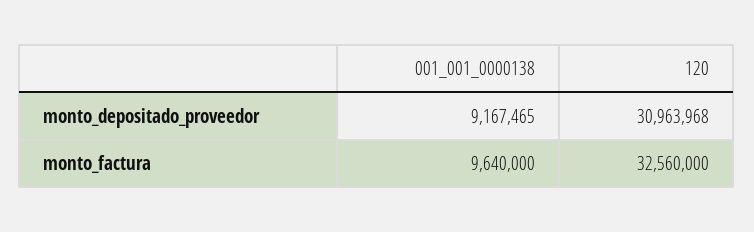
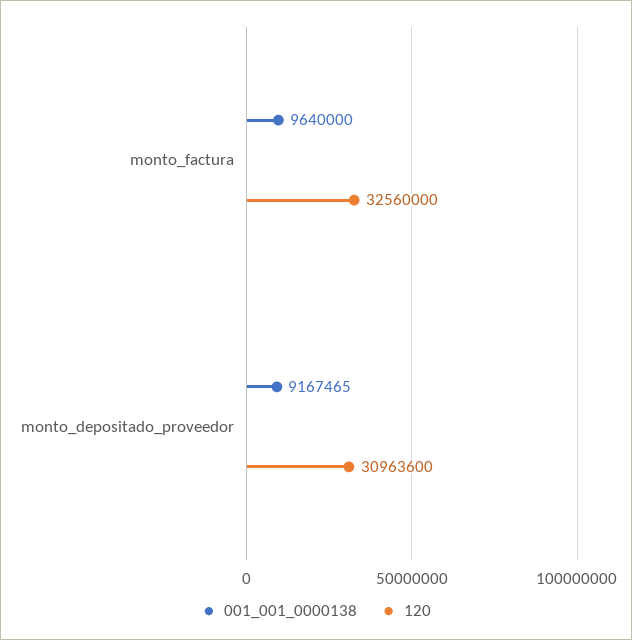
  {
    "001_001_0000138": {
      "monto_depositado_proveedor": 9167465,
      "monto_factura": 9640000
    },
    "120": {
-     "monto_depositado_proveedor": 30963968,
+     "monto_depositado_proveedor": 30963600,
      "monto_factura": 32560000
    }
  }

